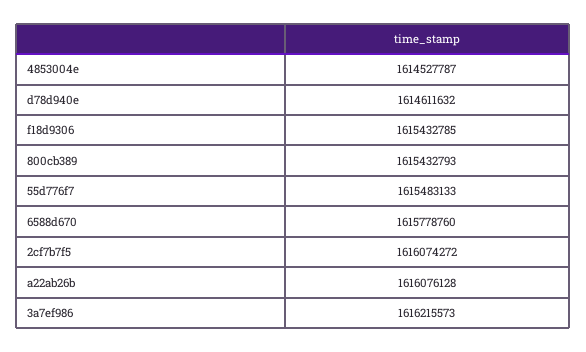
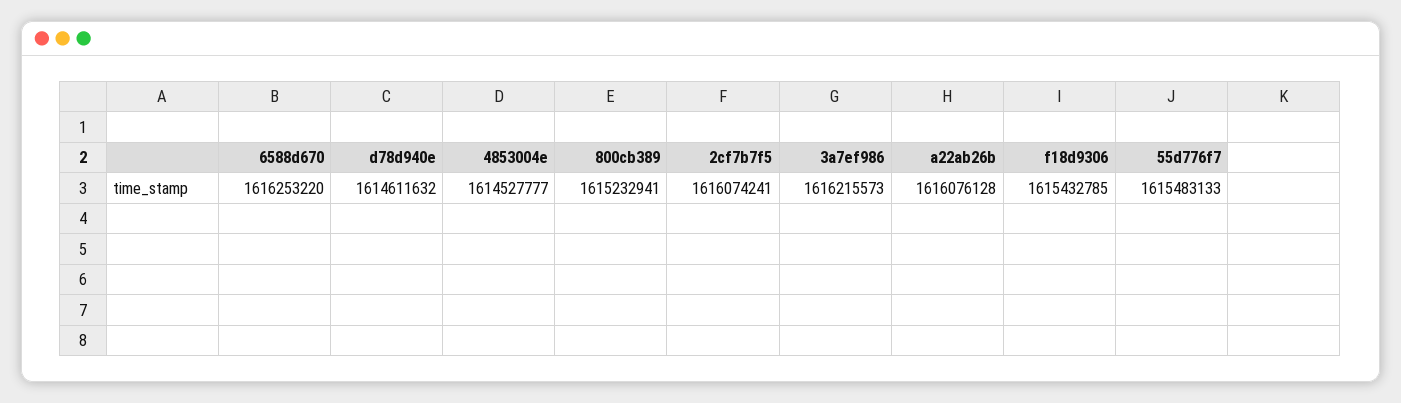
  {
-   "4853004e": 1614527787,
+   "4853004e": 1614527777,
    "d78d940e": 1614611632,
    "f18d9306": 1615432785,
-   "800cb389": 1615432793,
+   "800cb389": 1615232941,
    "55d776f7": 1615483133,
-   "6588d670": 1615778760,
+   "6588d670": 1616253220,
-   "2cf7b7f5": 1616074272,
+   "2cf7b7f5": 1616074241,
    "a22ab26b": 1616076128,
    "3a7ef986": 1616215573
  }

